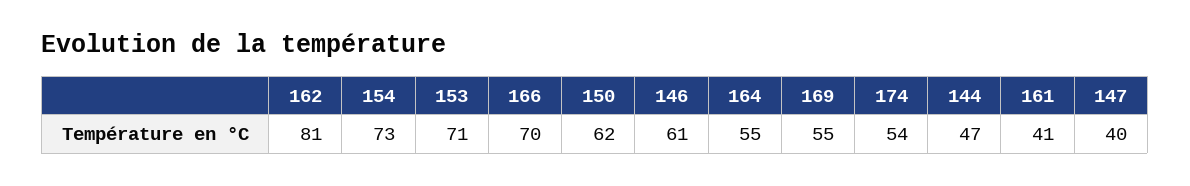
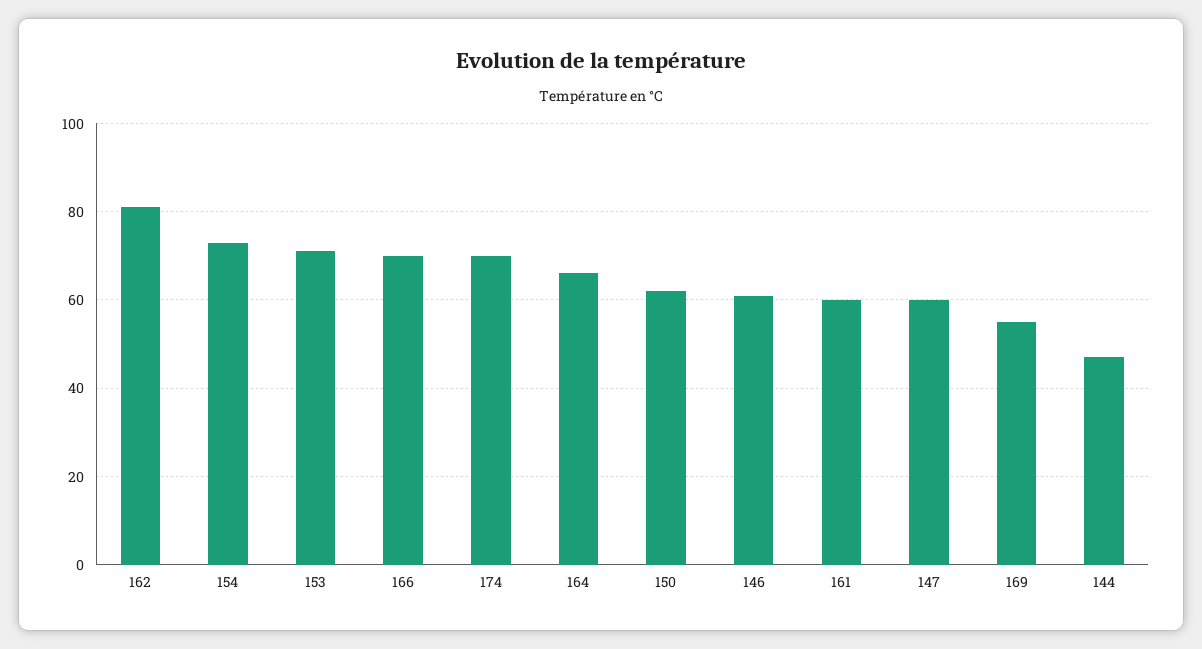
  {
    "162": 81,
    "154": 73,
    "153": 71,
    "166": 70,
    "150": 62,
    "146": 61,
-   "164": 55,
+   "164": 65,
    "169": 55,
-   "174": 54,
+   "174": 70,
    "144": 47,
-   "161": 41,
+   "161": 60,
-   "147": 40
+   "147": 60
  }

